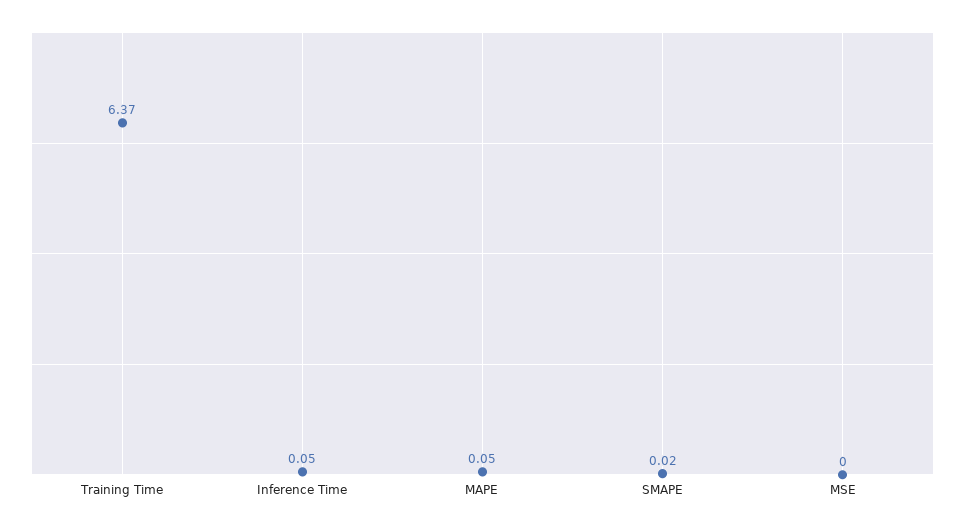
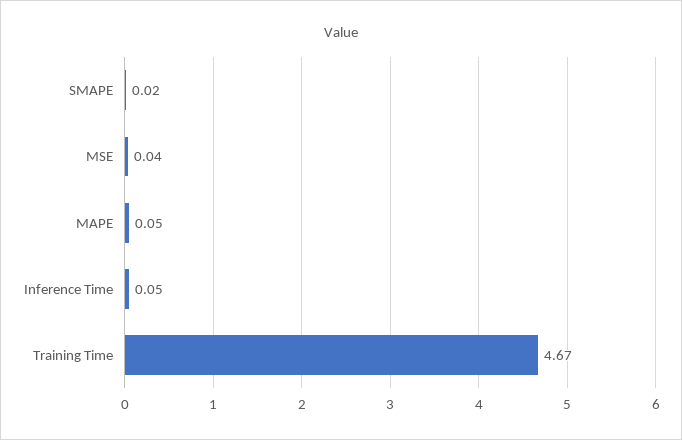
  {
-   "Training Time": 6.37,
+   "Training Time": 4.67,
    "Inference Time": 0.05,
    "MAPE": 0.05,
    "SMAPE": 0.02,
-   "MSE": 0
+   "MSE": 0.04
  }

